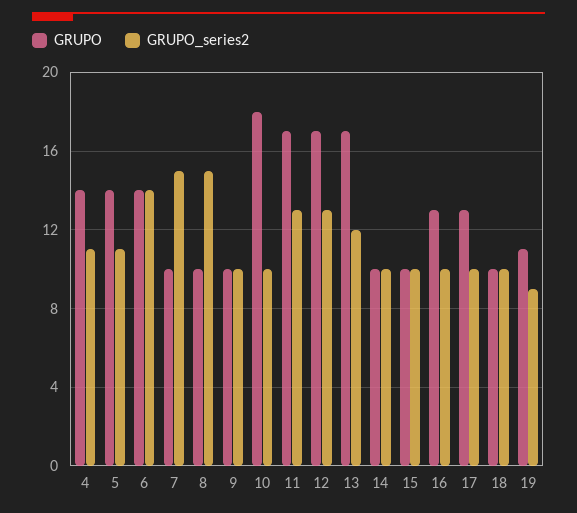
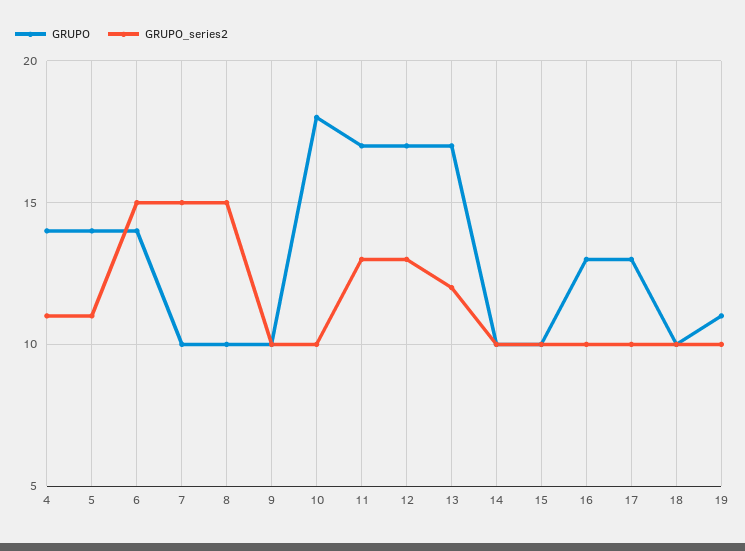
  {
    "GRUPO": {
      "4": 14,
      "5": 14,
      "6": 14,
      "7": 10,
      "8": 10,
      "9": 10,
      "10": 18,
      "11": 17,
      "12": 17,
      "13": 17,
      "14": 10,
      "15": 10,
      "16": 13,
      "17": 13,
      "18": 10,
      "19": 11
    },
    "GRUPO_series2": {
      "4": 11,
      "5": 11,
-     "6": 14,
+     "6": 15,
      "7": 15,
      "8": 15,
      "9": 10,
      "10": 10,
      "11": 13,
      "12": 13,
      "13": 12,
      "14": 10,
      "15": 10,
      "16": 10,
      "17": 10,
      "18": 10,
-     "19": 9
+     "19": 10
    }
  }

